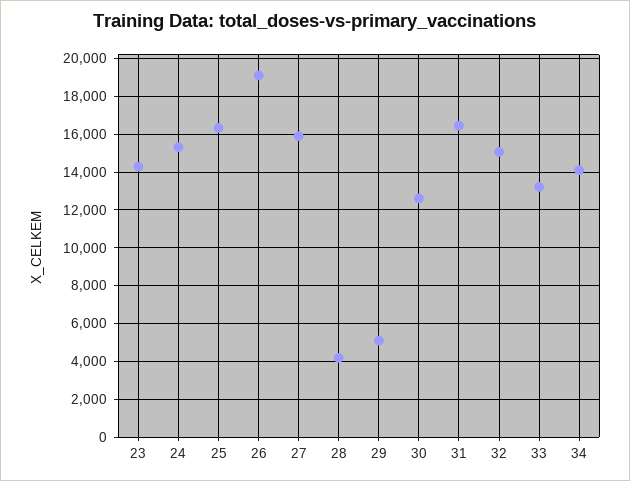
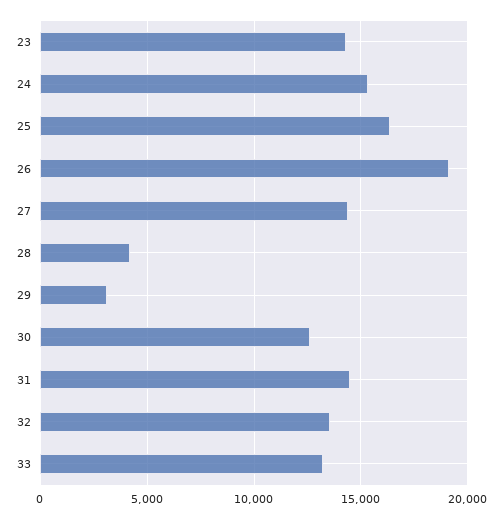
  {
    "23": 14500,
    "24": 15500,
    "25": 16500,
    "26": 19000,
-   "27": 16000,
+   "27": 14500,
    "28": 4000,
-   "29": 5000,
+   "29": 3000,
    "30": 12500,
-   "31": 16500,
+   "31": 14500,
-   "32": 15000,
+   "32": 13500,
-   "33": 13000,
+   "33": 13000
-   "34": 14000
  }

